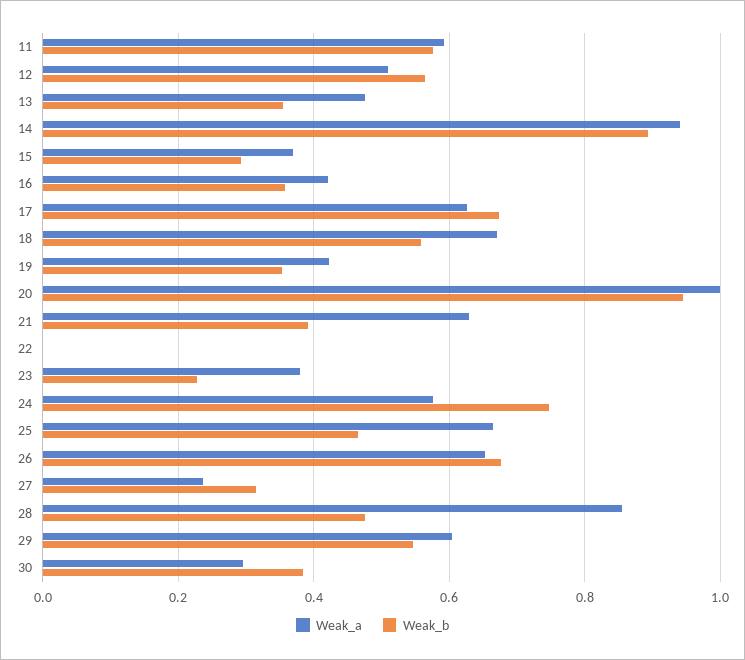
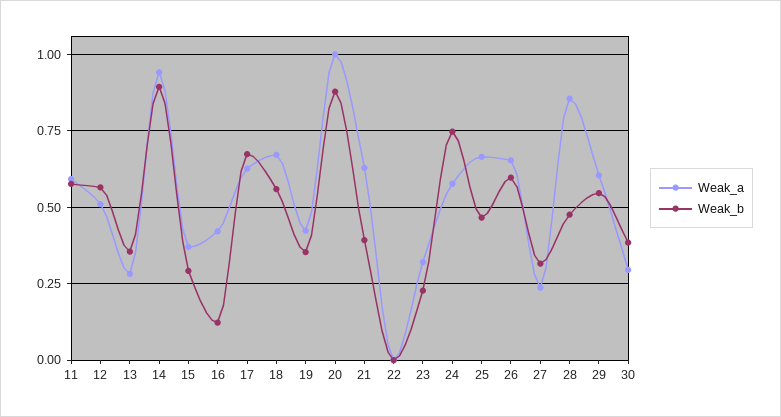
  {
    "Weak_a": {
      "11": 0.6,
      "12": 0.52,
-     "13": 0.48,
+     "13": 0.275,
      "14": 0.94,
      "15": 0.38,
      "16": 0.42,
      "17": 0.62,
      "18": 0.68,
      "19": 0.42,
      "20": 1,
      "21": 0.62,
      "22": 0,
-     "23": 0.38,
+     "23": 0.325,
      "24": 0.58,
      "25": 0.66,
      "26": 0.66,
      "27": 0.24,
      "28": 0.86,
      "29": 0.6,
      "30": 0.3
    },
    "Weak_b": {
      "11": 0.58,
      "12": 0.56,
      "13": 0.36,
      "14": 0.9,
      "15": 0.3,
-     "16": 0.36,
+     "16": 0.125,
      "17": 0.68,
      "18": 0.56,
      "19": 0.36,
-     "20": 0.94,
+     "20": 0.875,
      "21": 0.4,
      "22": 0,
      "23": 0.22,
      "24": 0.74,
      "25": 0.46,
-     "26": 0.68,
+     "26": 0.6,
      "27": 0.32,
      "28": 0.48,
      "29": 0.54,
      "30": 0.38
    }
  }

